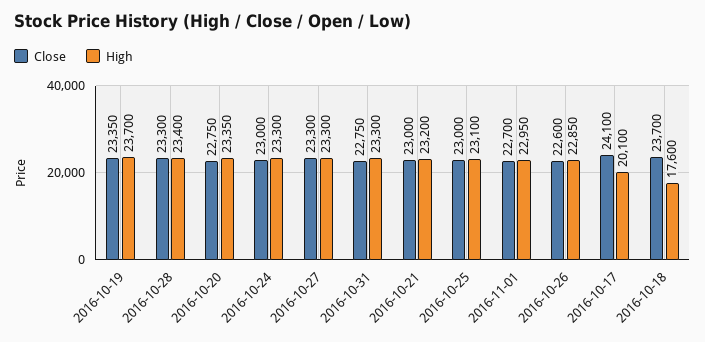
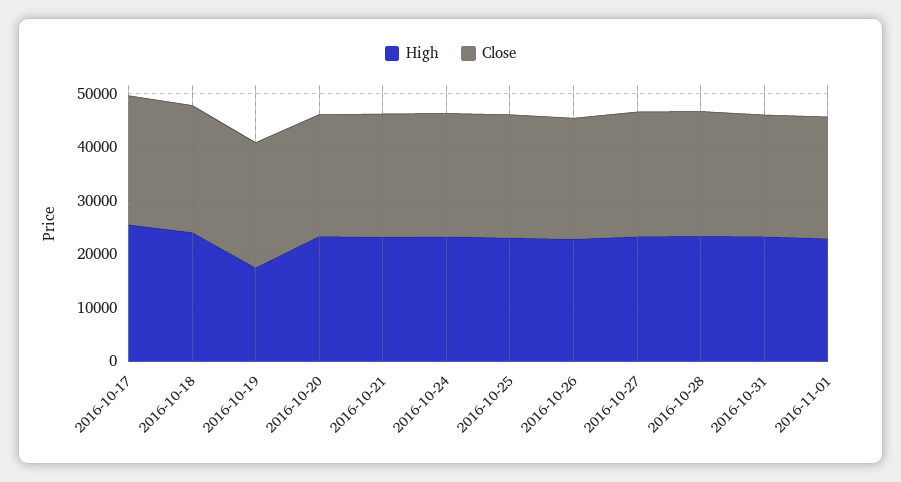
  {
    "Close": {
      "2016-10-19": 23350,
      "2016-10-28": 23300,
      "2016-10-20": 22750,
      "2016-10-24": 23000,
      "2016-10-27": 23300,
      "2016-10-31": 22750,
      "2016-10-21": 23000,
      "2016-10-25": 23000,
      "2016-11-01": 22700,
      "2016-10-26": 22600,
      "2016-10-17": 24100,
      "2016-10-18": 23700
    },
    "High": {
-     "2016-10-19": 23700,
+     "2016-10-19": 18000,
      "2016-10-28": 23400,
      "2016-10-20": 23350,
      "2016-10-24": 23300,
      "2016-10-27": 23300,
      "2016-10-31": 23300,
      "2016-10-21": 23200,
      "2016-10-25": 23100,
      "2016-11-01": 22950,
      "2016-10-26": 22850,
-     "2016-10-17": 20100,
+     "2016-10-17": 26000,
-     "2016-10-18": 17600
+     "2016-10-18": 24000
    }
  }

